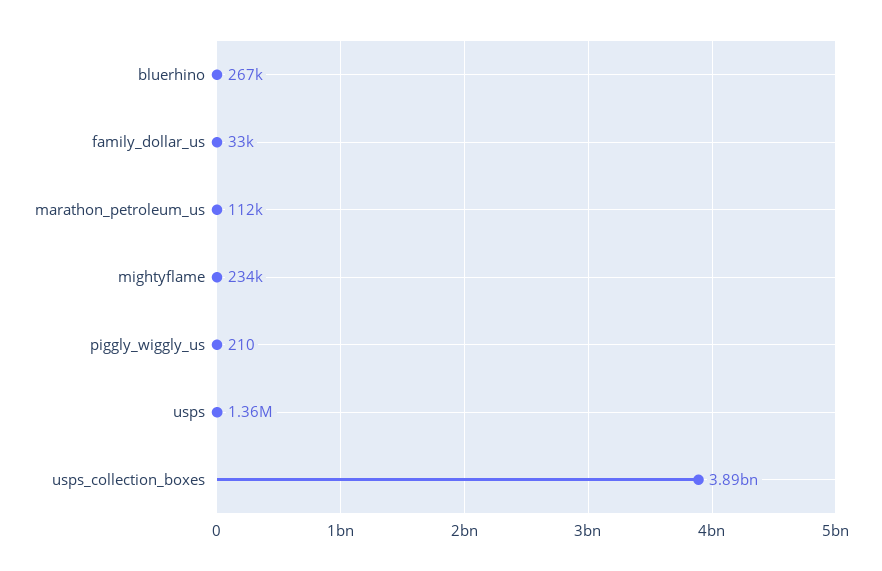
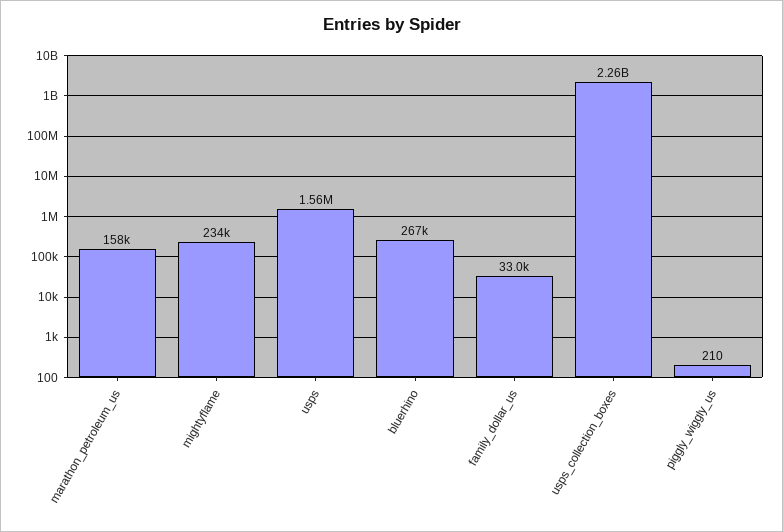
  {
    "bluerhino": 267000,
    "family_dollar_us": 33000,
-   "marathon_petroleum_us": 112000,
+   "marathon_petroleum_us": 158000,
    "mightyflame": 234000,
    "piggly_wiggly_us": 210,
-   "usps": 1360000,
+   "usps": 1560000,
-   "usps_collection_boxes": 3890000000
+   "usps_collection_boxes": 2260000000
  }

